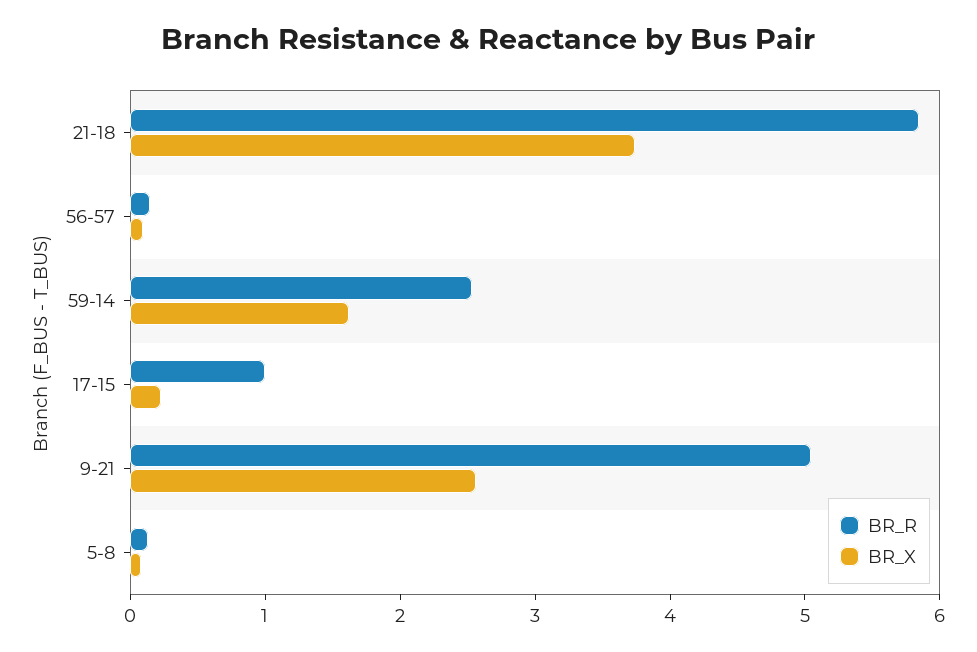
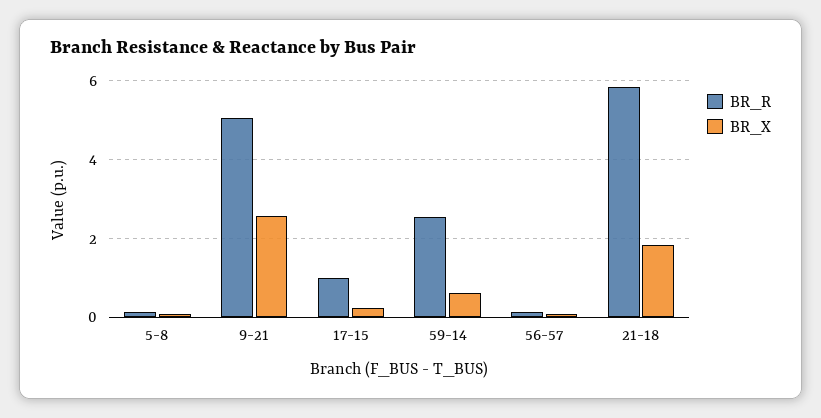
  {
    "BR_R": {
      "21-18": 5.8,
      "56-57": 0.2,
      "59-14": 2.6,
      "17-15": 1,
      "9-21": 5,
      "5-8": 0.2
    },
    "BR_X": {
-     "21-18": 3.8,
+     "21-18": 1.8,
      "56-57": 0,
-     "59-14": 1.6,
+     "59-14": 0.6,
      "17-15": 0.2,
      "9-21": 2.6,
      "5-8": 0
    }
  }

